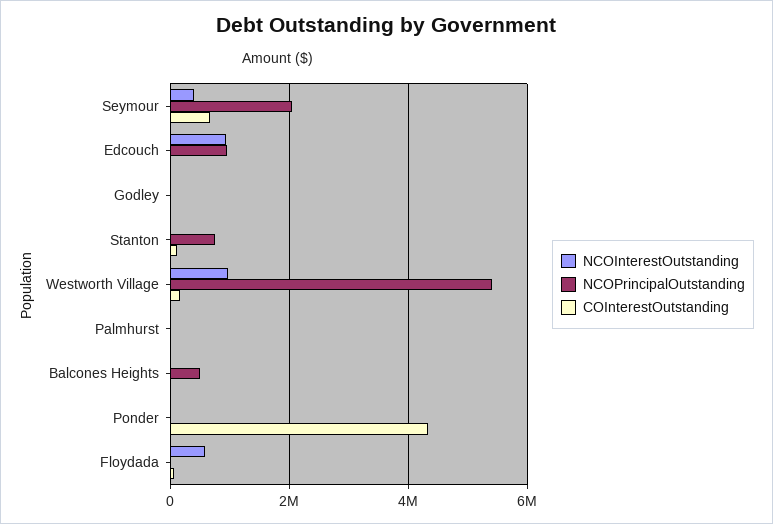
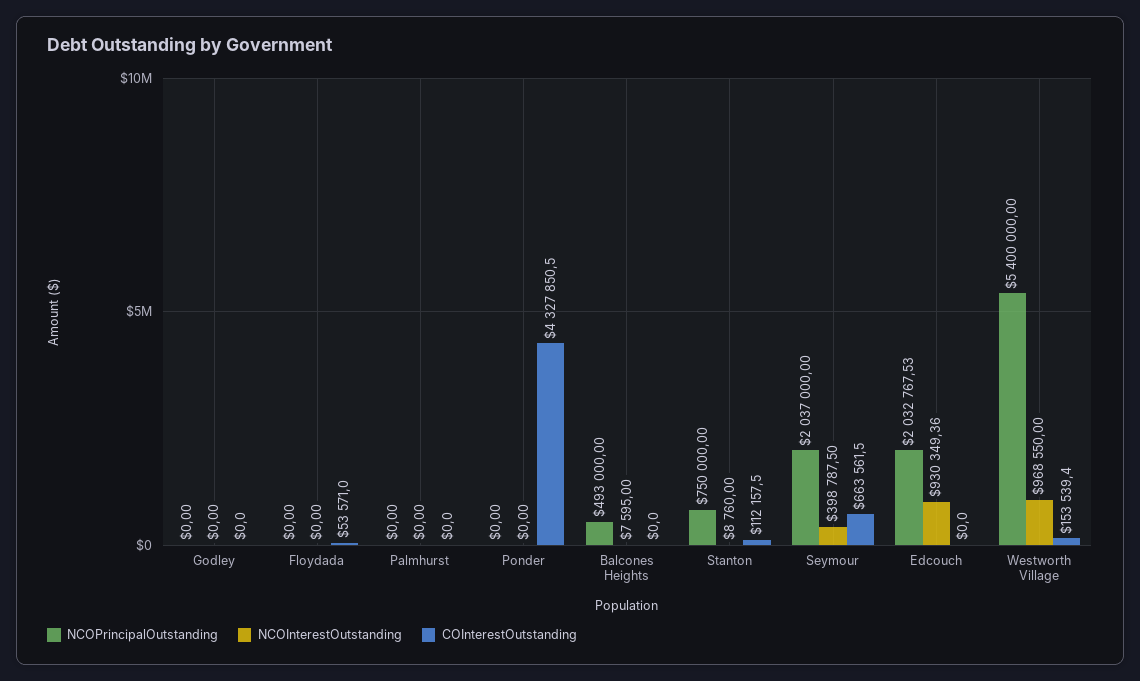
  {
    "NCOInterestOutstanding": {
      "Seymour": 398787.5,
      "Edcouch": 930349.36,
      "Godley": 0,
      "Stanton": 8760,
      "Westworth Village": 968550,
      "Palmhurst": 0,
      "Balcones Heights": 7595,
      "Ponder": 0,
-     "Floydada": 600000
+     "Floydada": 0
    },
    "NCOPrincipalOutstanding": {
      "Seymour": 2037000,
-     "Edcouch": 1000000,
+     "Edcouch": 2032767.53,
      "Godley": 0,
      "Stanton": 750000,
      "Westworth Village": 5400000,
      "Palmhurst": 0,
      "Balcones Heights": 493000,
      "Ponder": 0,
      "Floydada": 0
    },
    "COInterestOutstanding": {
      "Seymour": 663561.5,
      "Edcouch": 0,
      "Godley": 0,
      "Stanton": 112157.5,
      "Westworth Village": 153539.4,
      "Palmhurst": 0,
      "Balcones Heights": 0,
      "Ponder": 4327850.5,
      "Floydada": 53571
    }
  }

